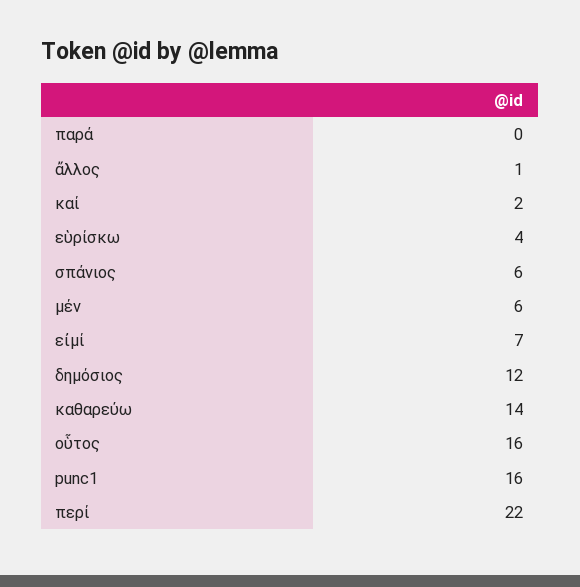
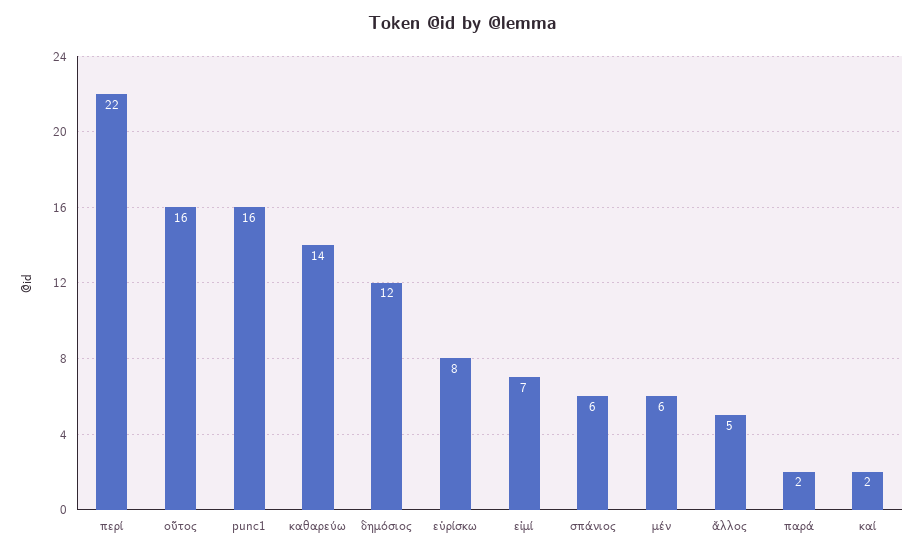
  {
-   "παρά": 0,
+   "παρά": 2,
-   "ἄλλος": 1,
+   "ἄλλος": 5,
    "καί": 2,
-   "εὑρίσκω": 4,
+   "εὑρίσκω": 8,
    "σπάνιος": 6,
    "μέν": 6,
    "εἰμί": 7,
    "δημόσιος": 12,
    "καθαρεύω": 14,
    "οὗτος": 16,
    "punc1": 16,
    "περί": 22
  }

